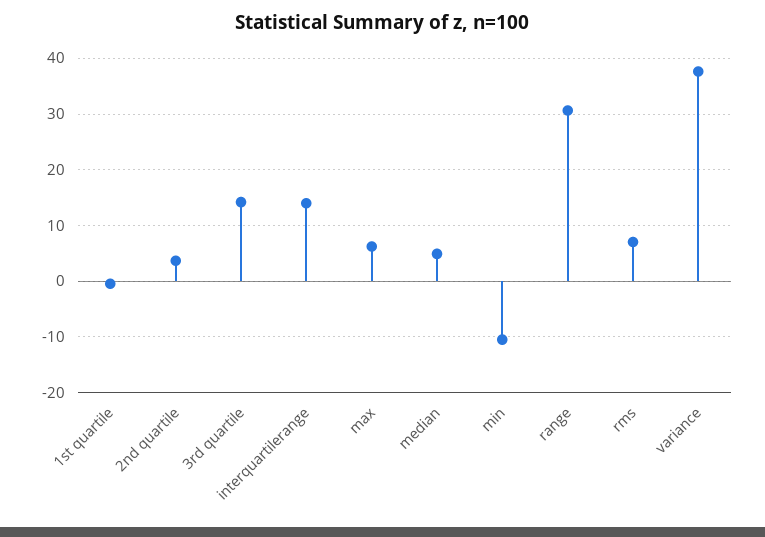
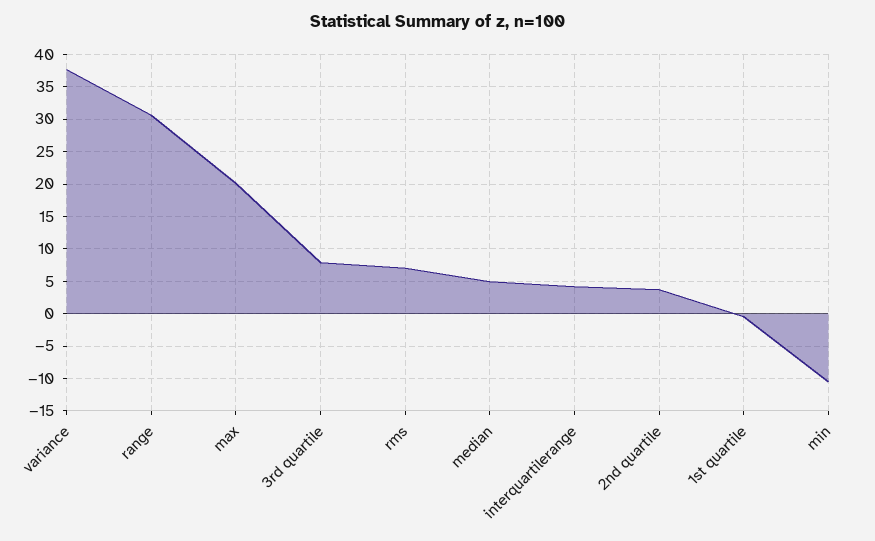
  {
    "1st quartile": 0,
    "2nd quartile": 4,
-   "3rd quartile": 14,
+   "3rd quartile": 8,
-   "interquartilerange": 14,
+   "interquartilerange": 4,
-   "max": 6,
+   "max": 20,
    "median": 5,
    "min": -10,
    "range": 31,
    "rms": 7,
    "variance": 38
  }

